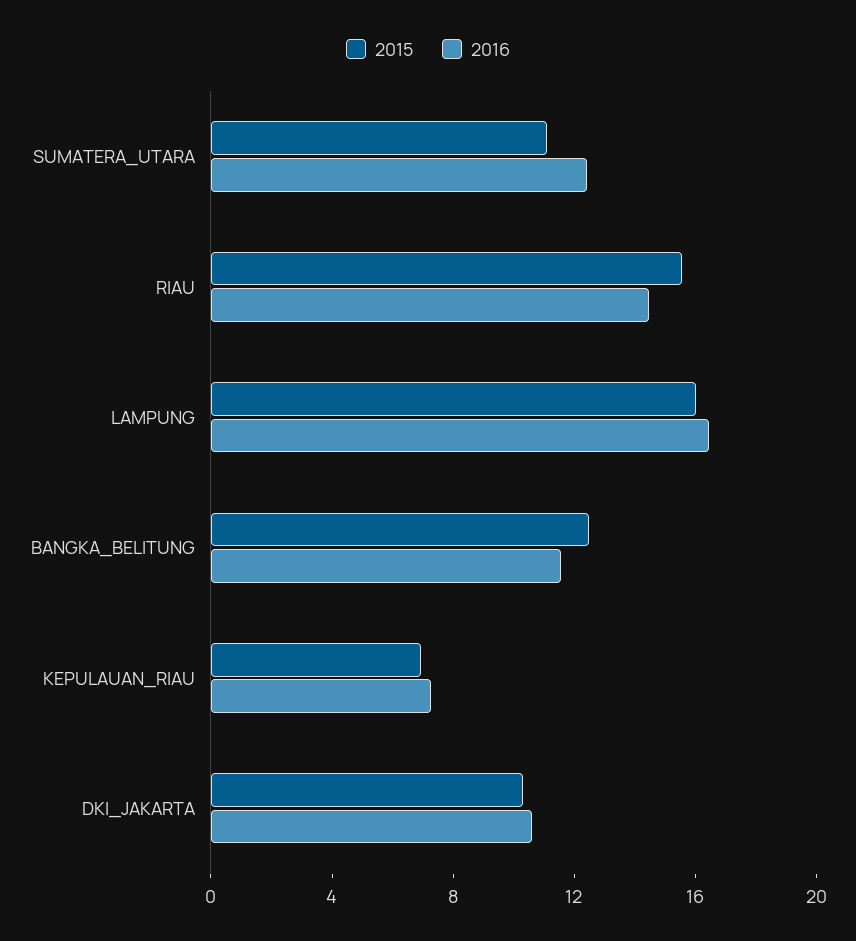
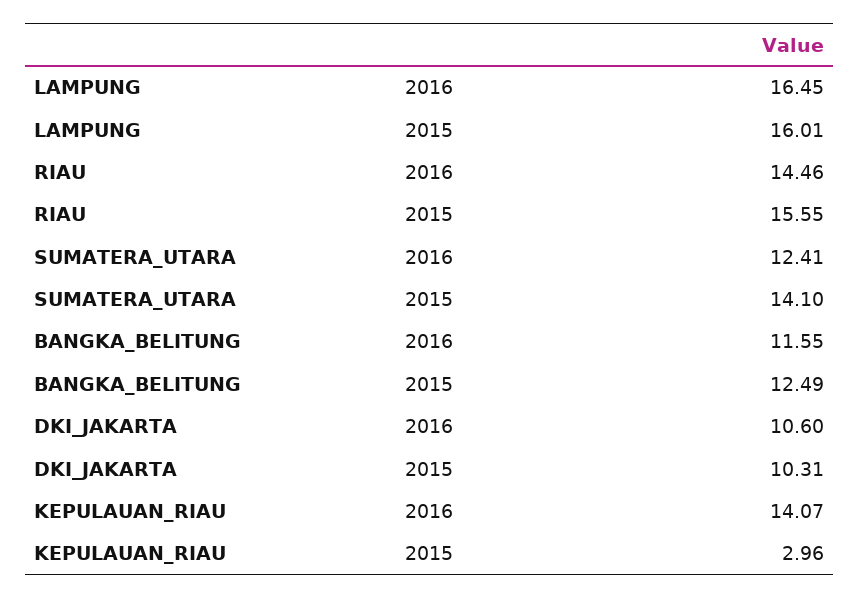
  {
    "2015": {
-     "SUMATERA_UTARA": 11,
+     "SUMATERA_UTARA": 14.1,
      "RIAU": 15.55,
      "LAMPUNG": 16.01,
      "BANGKA_BELITUNG": 12.49,
-     "KEPULAUAN_RIAU": 7,
+     "KEPULAUAN_RIAU": 2.96,
      "DKI_JAKARTA": 10.31
    },
    "2016": {
      "SUMATERA_UTARA": 12.41,
      "RIAU": 14.46,
      "LAMPUNG": 16.45,
      "BANGKA_BELITUNG": 11.55,
-     "KEPULAUAN_RIAU": 7,
+     "KEPULAUAN_RIAU": 14.07,
      "DKI_JAKARTA": 10.6
    }
  }

